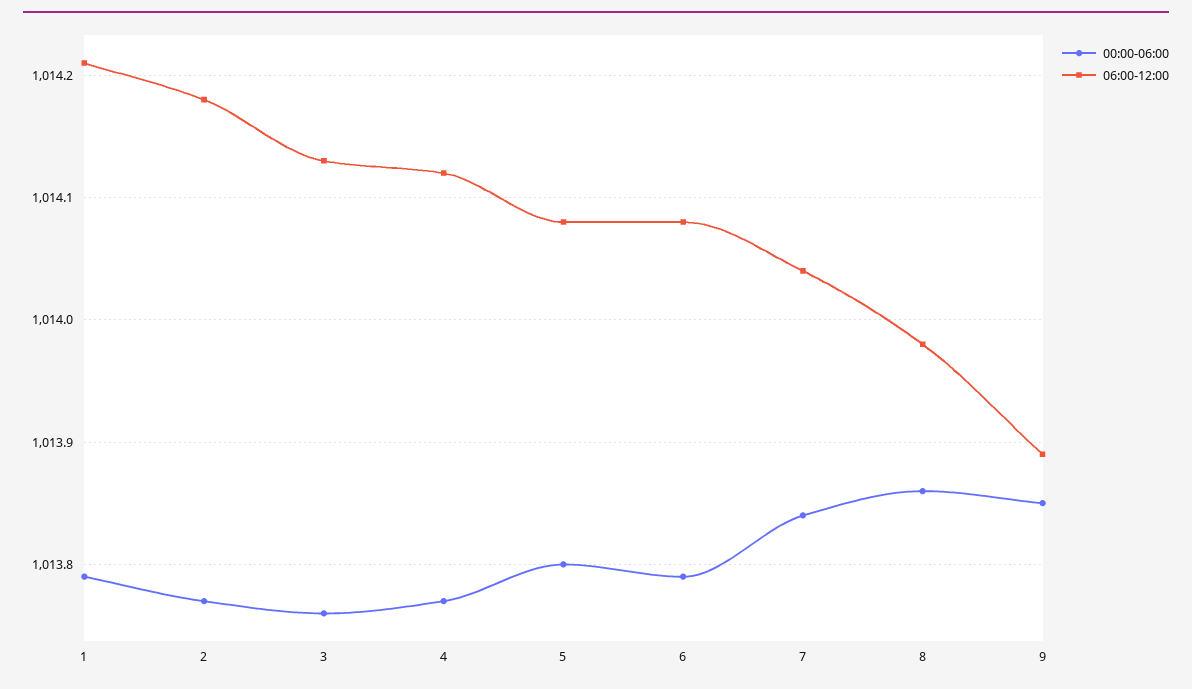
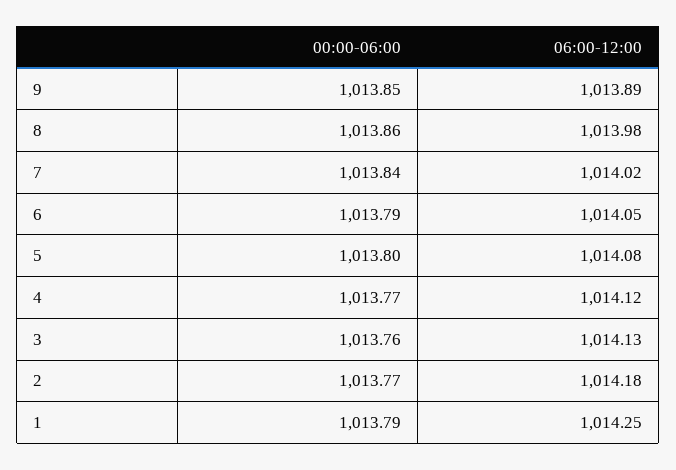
  {
    "00:00-06:00": {
      "1": 1013.79,
      "2": 1013.77,
      "3": 1013.76,
      "4": 1013.77,
      "5": 1013.8,
      "6": 1013.79,
      "7": 1013.84,
      "8": 1013.86,
      "9": 1013.85
    },
    "06:00-12:00": {
-     "1": 1014.21,
+     "1": 1014.25,
      "2": 1014.18,
      "3": 1014.13,
      "4": 1014.12,
      "5": 1014.08,
-     "6": 1014.08,
+     "6": 1014.05,
-     "7": 1014.04,
+     "7": 1014.02,
      "8": 1013.98,
      "9": 1013.89
    }
  }

